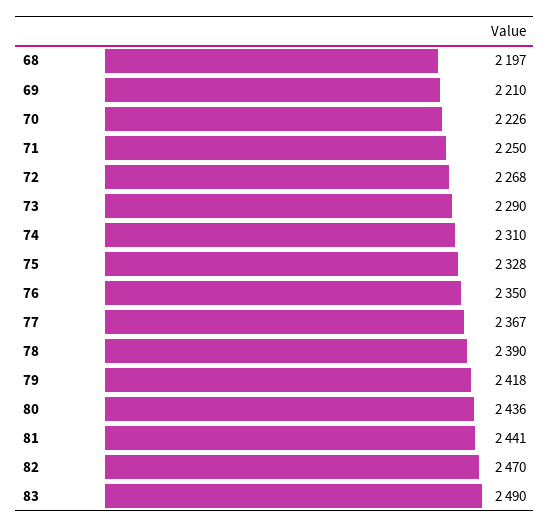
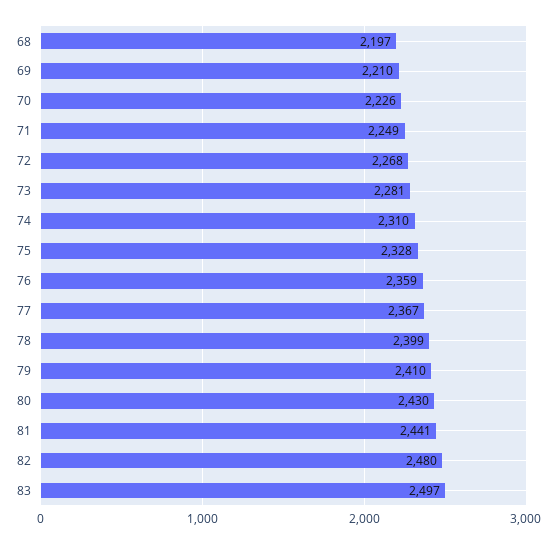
  {
    "68": 2197,
    "69": 2210,
    "70": 2226,
-   "71": 2250,
+   "71": 2249,
    "72": 2268,
-   "73": 2290,
+   "73": 2281,
    "74": 2310,
    "75": 2328,
-   "76": 2350,
+   "76": 2359,
    "77": 2367,
-   "78": 2390,
+   "78": 2399,
-   "79": 2418,
+   "79": 2410,
-   "80": 2436,
+   "80": 2430,
    "81": 2441,
-   "82": 2470,
+   "82": 2480,
-   "83": 2490
+   "83": 2497
  }

